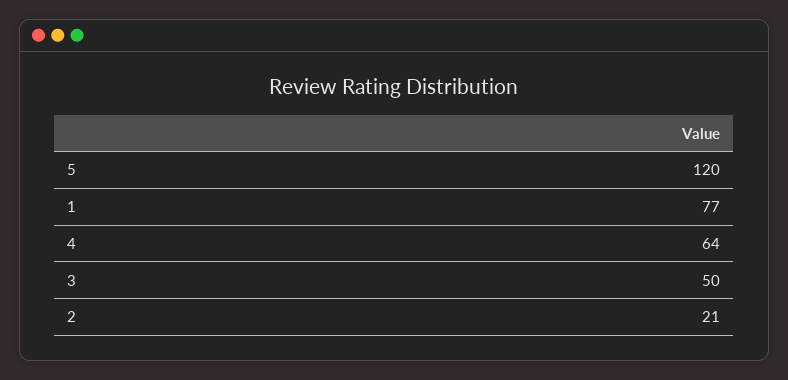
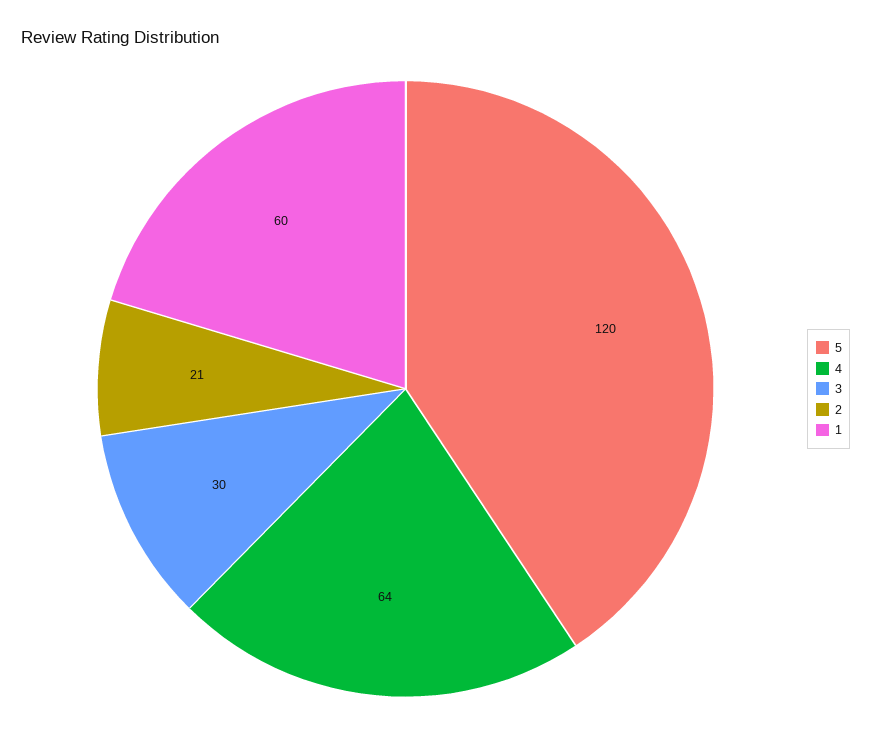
  {
    "5": 120,
-   "1": 77,
+   "1": 60,
    "4": 64,
-   "3": 50,
+   "3": 30,
    "2": 21
  }

